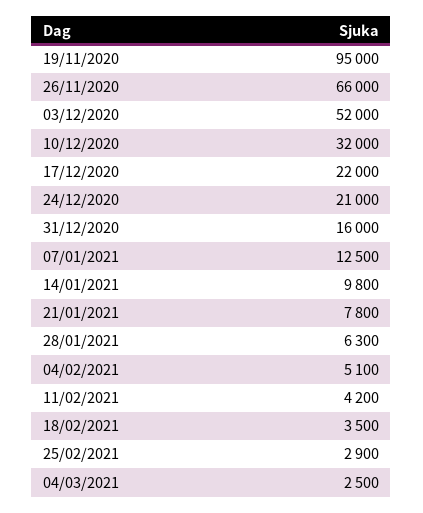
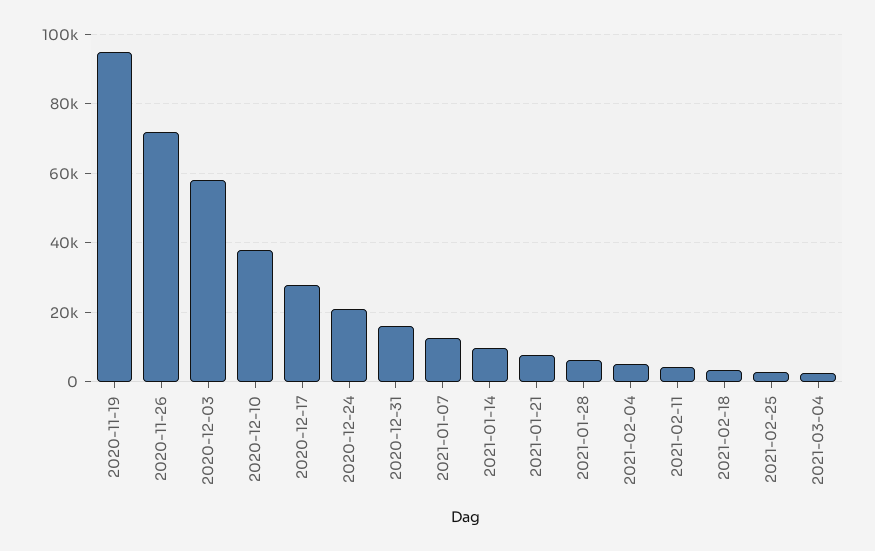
  {
    "19/11/2020": 95000,
-   "26/11/2020": 66000,
+   "26/11/2020": 72000,
-   "03/12/2020": 52000,
+   "03/12/2020": 58000,
-   "10/12/2020": 32000,
+   "10/12/2020": 38000,
-   "17/12/2020": 22000,
+   "17/12/2020": 28000,
    "24/12/2020": 21000,
    "31/12/2020": 16000,
    "07/01/2021": 12500,
    "14/01/2021": 9800,
    "21/01/2021": 7800,
    "28/01/2021": 6300,
    "04/02/2021": 5100,
    "11/02/2021": 4200,
    "18/02/2021": 3500,
    "25/02/2021": 2900,
    "04/03/2021": 2500
  }

